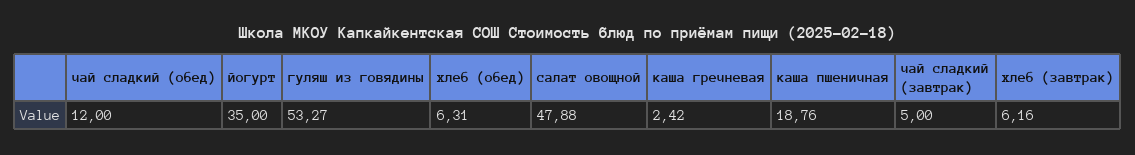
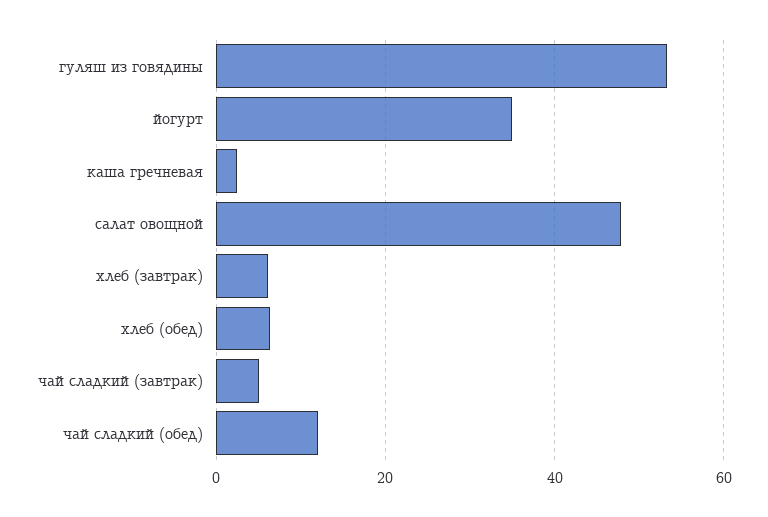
  {
    "чай сладкий (обед)": 12,
    "йогурт": 35,
    "гуляш из говядины": 53.27,
    "хлеб (обед)": 6.31,
    "салат овощной": 47.88,
    "каша гречневая": 2.42,
-   "каша пшеничная": 18.76,
    "чай сладкий (завтрак)": 5,
    "хлеб (завтрак)": 6.16
  }

